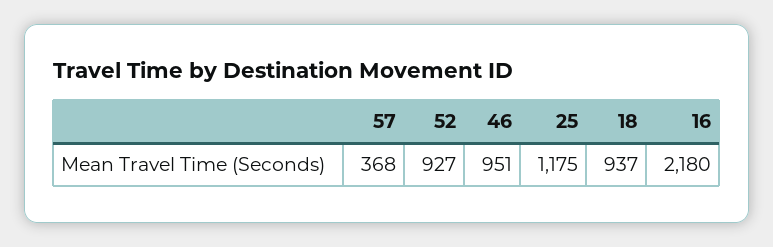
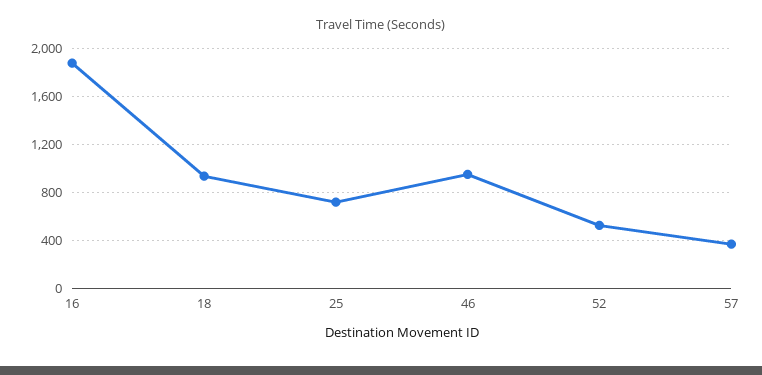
  {
    "57": 368,
-   "52": 927,
+   "52": 500,
    "46": 951,
-   "25": 1175,
+   "25": 700,
    "18": 937,
-   "16": 2180
+   "16": 1900
  }

